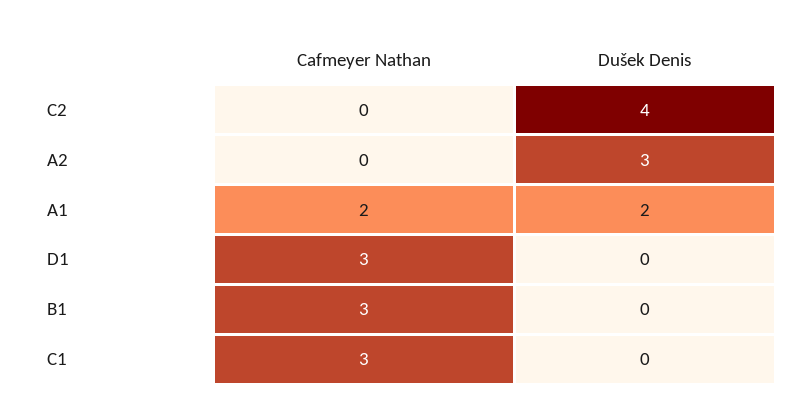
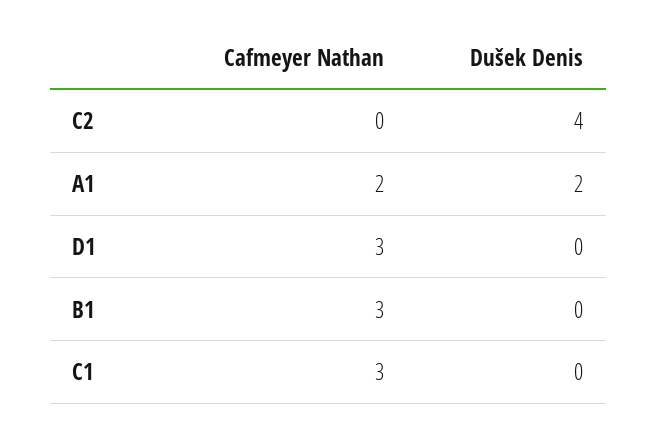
  {
    "Cafmeyer Nathan": {
      "C2": 0,
-     "A2": 0,
      "A1": 2,
      "D1": 3,
      "B1": 3,
      "C1": 3
    },
    "Dušek Denis": {
      "C2": 4,
-     "A2": 3,
      "A1": 2,
      "D1": 0,
      "B1": 0,
      "C1": 0
    }
  }

